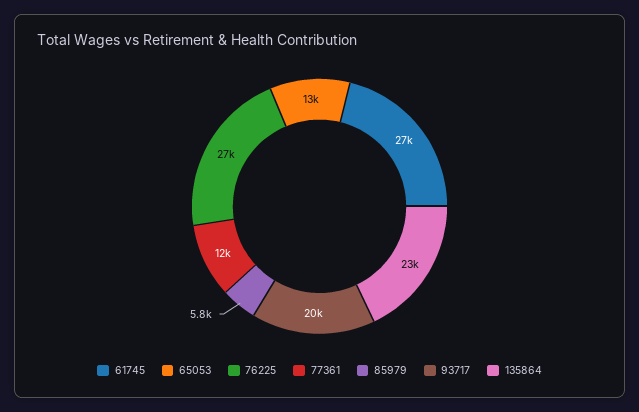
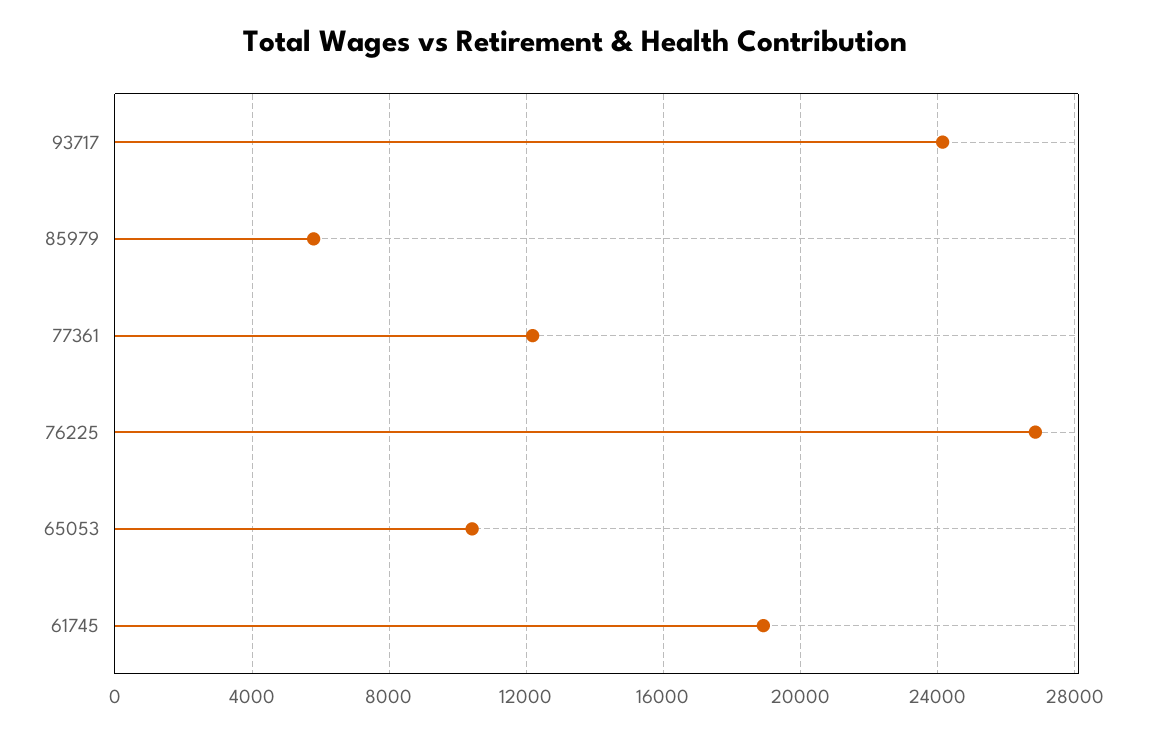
  {
-   "61745": 27000,
+   "61745": 19000,
-   "65053": 13000,
+   "65053": 10500,
    "76225": 27000,
    "77361": 12000,
    "85979": 5800,
-   "93717": 20000,
+   "93717": 24000
-   "135864": 23000
  }

